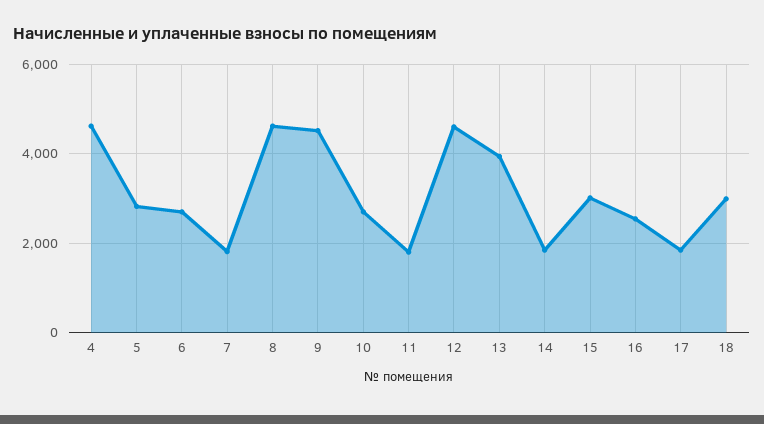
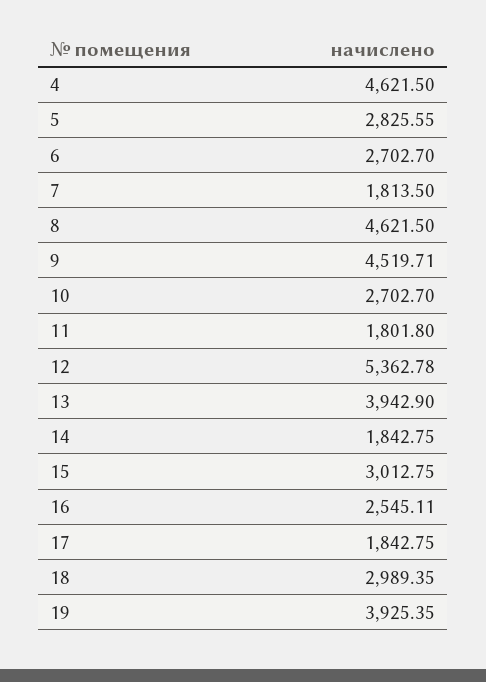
  {
    "4": 4621.5,
    "5": 2825.55,
    "6": 2702.7,
    "7": 1813.5,
    "8": 4621.5,
    "9": 4519.71,
    "10": 2702.7,
    "11": 1801.8,
-   "12": 4600,
+   "12": 5362.78,
    "13": 3942.9,
    "14": 1842.75,
    "15": 3012.75,
    "16": 2545.11,
    "17": 1842.75,
-   "18": 2989.35
+   "18": 2989.35,
+   "19": 3925.35
  }

